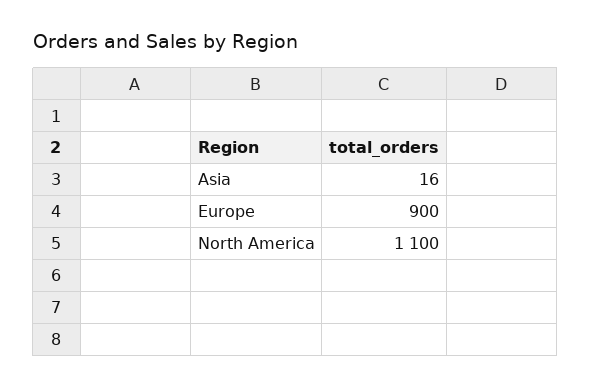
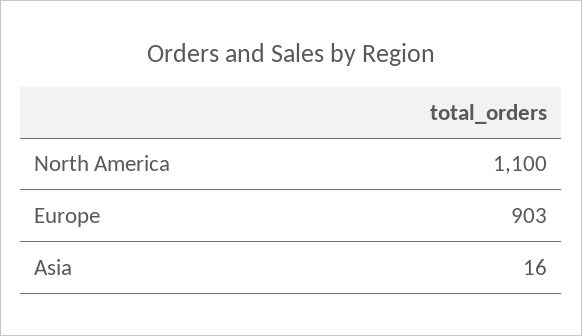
  {
    "Asia": 16,
-   "Europe": 900,
+   "Europe": 903,
    "North America": 1100
  }

